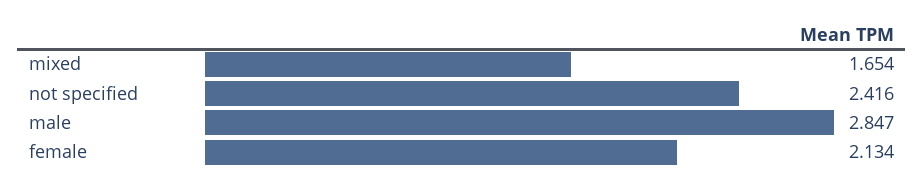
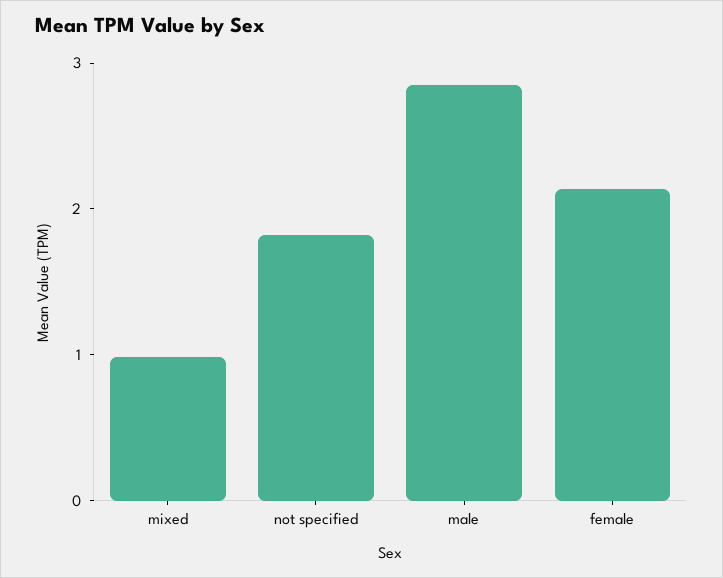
  {
-   "mixed": 1.654,
+   "mixed": 1,
-   "not specified": 2.416,
+   "not specified": 1.8,
    "male": 2.847,
    "female": 2.134
  }

